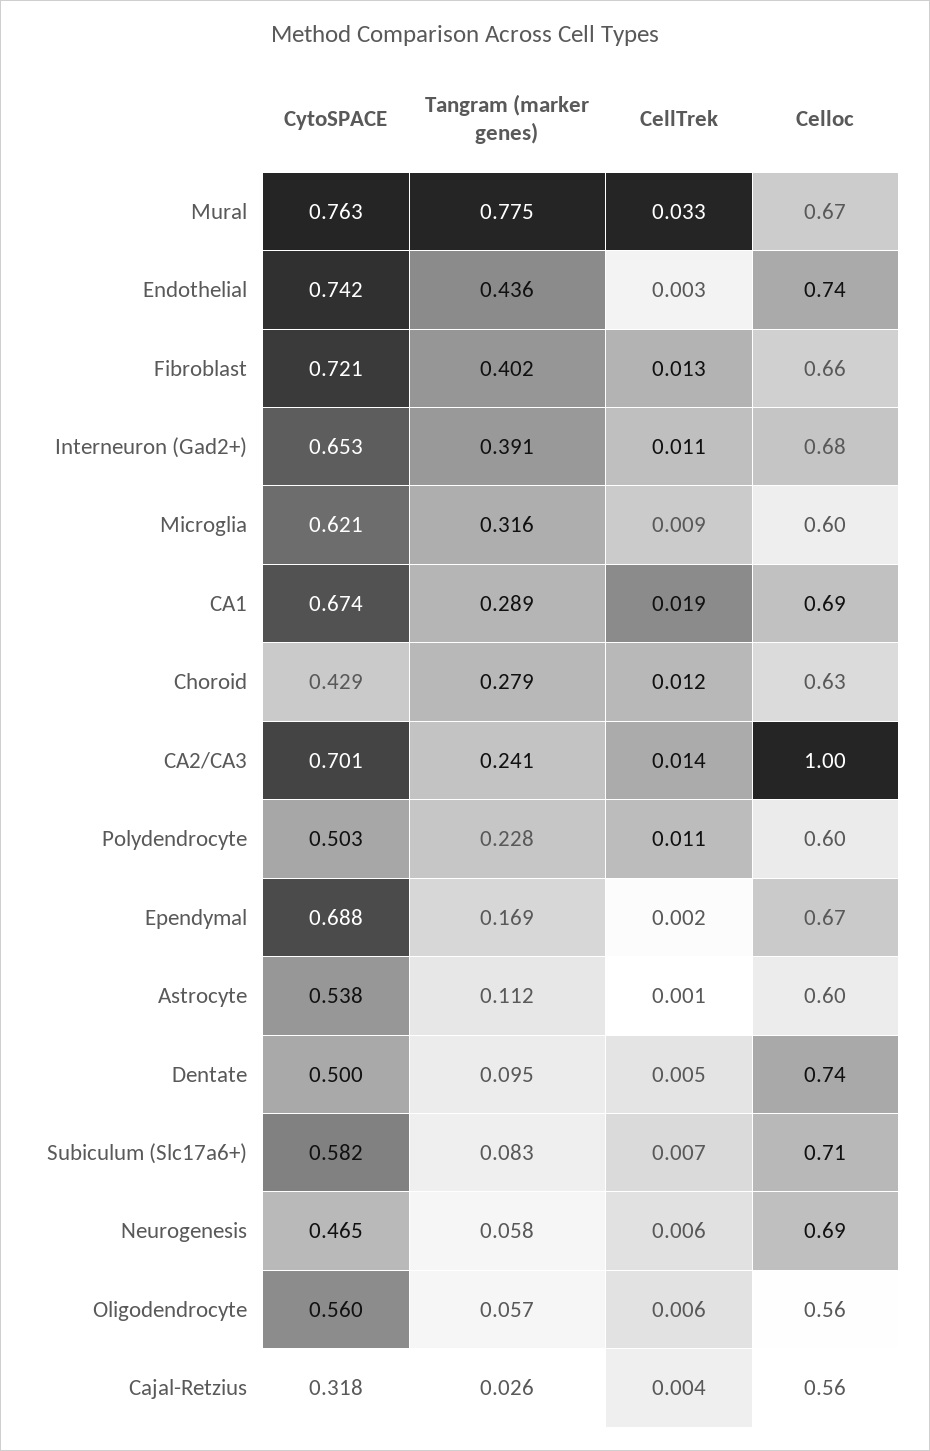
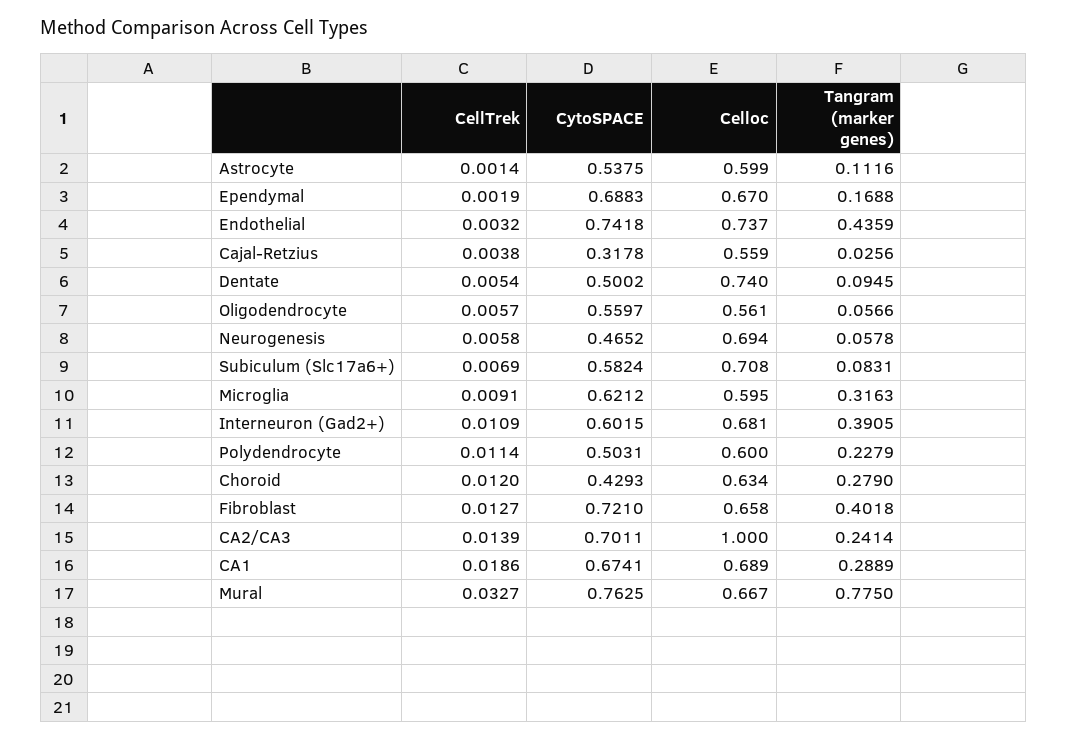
  {
    "CytoSPACE": {
      "Mural": 0.7625,
      "Endothelial": 0.7418,
      "Fibroblast": 0.721,
-     "Interneuron (Gad2+)": 0.653,
+     "Interneuron (Gad2+)": 0.6015,
      "Microglia": 0.6212,
      "CA1": 0.6741,
      "Choroid": 0.4293,
      "CA2/CA3": 0.7011,
      "Polydendrocyte": 0.5031,
      "Ependymal": 0.6883,
      "Astrocyte": 0.5375,
      "Dentate": 0.5002,
      "Subiculum (Slc17a6+)": 0.5824,
      "Neurogenesis": 0.4652,
      "Oligodendrocyte": 0.5597,
      "Cajal-Retzius": 0.3178
    },
    "Tangram (marker genes)": {
      "Mural": 0.775,
      "Endothelial": 0.4359,
      "Fibroblast": 0.4018,
      "Interneuron (Gad2+)": 0.3905,
      "Microglia": 0.3163,
      "CA1": 0.2889,
      "Choroid": 0.279,
      "CA2/CA3": 0.2414,
      "Polydendrocyte": 0.2279,
      "Ependymal": 0.1688,
      "Astrocyte": 0.1116,
      "Dentate": 0.0945,
      "Subiculum (Slc17a6+)": 0.0831,
      "Neurogenesis": 0.0578,
      "Oligodendrocyte": 0.0566,
      "Cajal-Retzius": 0.0256
    },
    "CellTrek": {
      "Mural": 0.0327,
      "Endothelial": 0.0032,
      "Fibroblast": 0.0127,
      "Interneuron (Gad2+)": 0.0109,
      "Microglia": 0.0091,
      "CA1": 0.0186,
      "Choroid": 0.012,
      "CA2/CA3": 0.0139,
      "Polydendrocyte": 0.0114,
      "Ependymal": 0.0019,
      "Astrocyte": 0.0014,
      "Dentate": 0.0054,
      "Subiculum (Slc17a6+)": 0.0069,
      "Neurogenesis": 0.0058,
      "Oligodendrocyte": 0.0057,
      "Cajal-Retzius": 0.0038
    },
    "Celloc": {
      "Mural": 0.667,
      "Endothelial": 0.737,
      "Fibroblast": 0.658,
      "Interneuron (Gad2+)": 0.681,
      "Microglia": 0.595,
      "CA1": 0.689,
      "Choroid": 0.634,
      "CA2/CA3": 1,
      "Polydendrocyte": 0.6,
      "Ependymal": 0.67,
      "Astrocyte": 0.599,
      "Dentate": 0.74,
      "Subiculum (Slc17a6+)": 0.708,
      "Neurogenesis": 0.694,
      "Oligodendrocyte": 0.561,
      "Cajal-Retzius": 0.559
    }
  }

